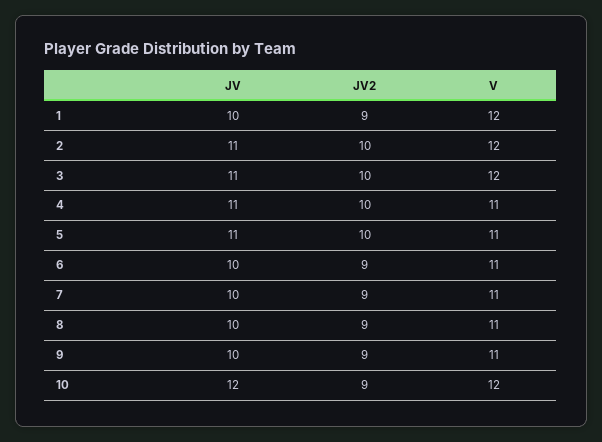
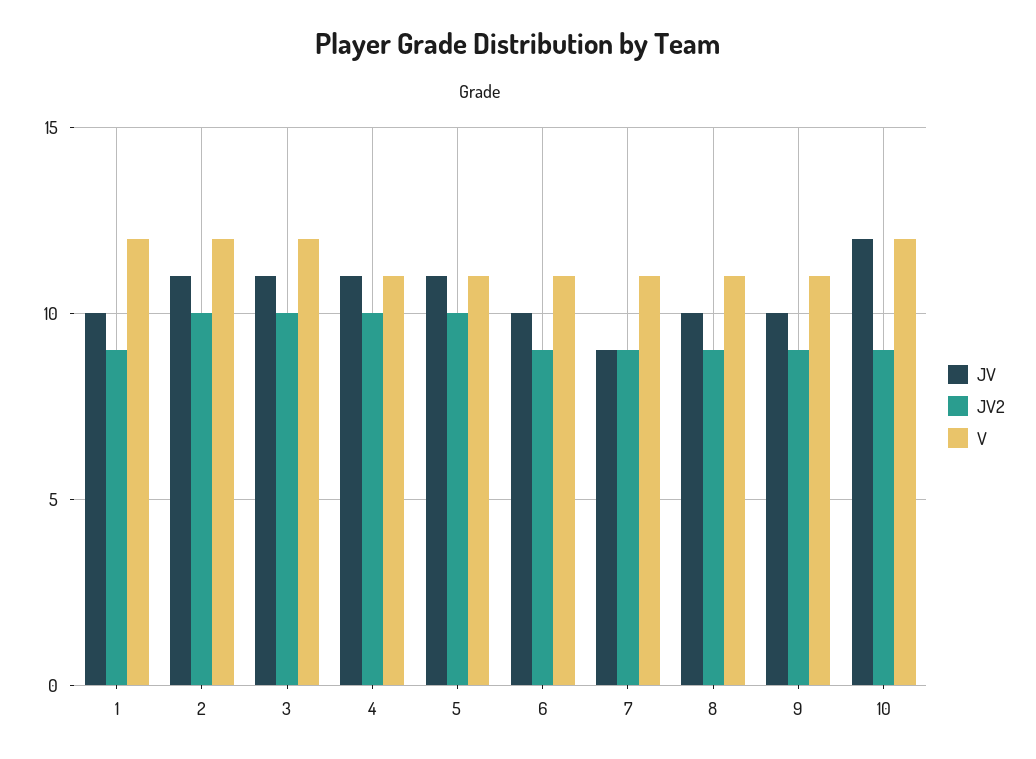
  {
    "JV": {
      "1": 10,
      "2": 11,
      "3": 11,
      "4": 11,
      "5": 11,
      "6": 10,
-     "7": 10,
+     "7": 9,
      "8": 10,
      "9": 10,
      "10": 12
    },
    "JV2": {
      "1": 9,
      "2": 10,
      "3": 10,
      "4": 10,
      "5": 10,
      "6": 9,
      "7": 9,
      "8": 9,
      "9": 9,
      "10": 9
    },
    "V": {
      "1": 12,
      "2": 12,
      "3": 12,
      "4": 11,
      "5": 11,
      "6": 11,
      "7": 11,
      "8": 11,
      "9": 11,
      "10": 12
    }
  }

